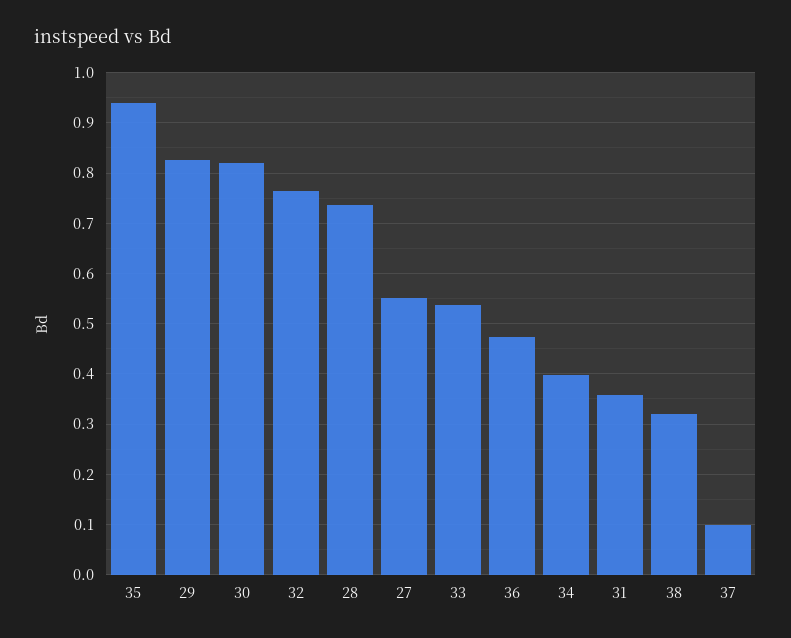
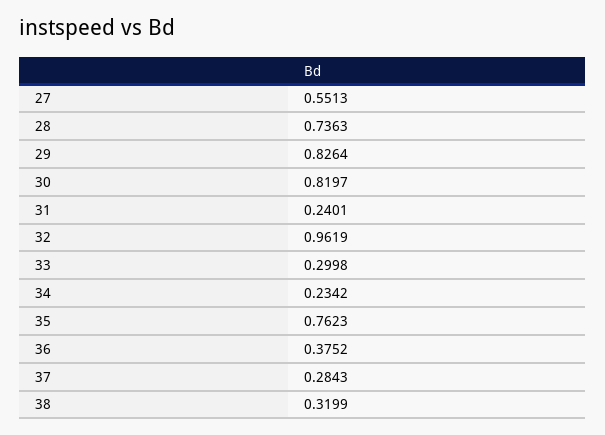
  {
-   "35": 0.94,
+   "35": 0.7623,
    "29": 0.8264,
    "30": 0.8197,
-   "32": 0.76,
+   "32": 0.9619,
    "28": 0.7363,
    "27": 0.5513,
-   "33": 0.54,
+   "33": 0.2998,
-   "36": 0.48,
+   "36": 0.3752,
-   "34": 0.4,
+   "34": 0.2342,
-   "31": 0.36,
+   "31": 0.2401,
    "38": 0.3199,
-   "37": 0.1
+   "37": 0.2843
  }

